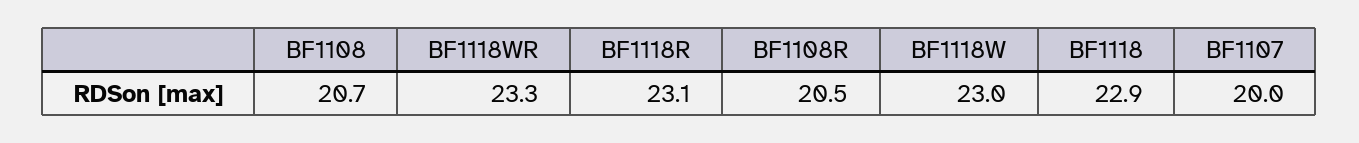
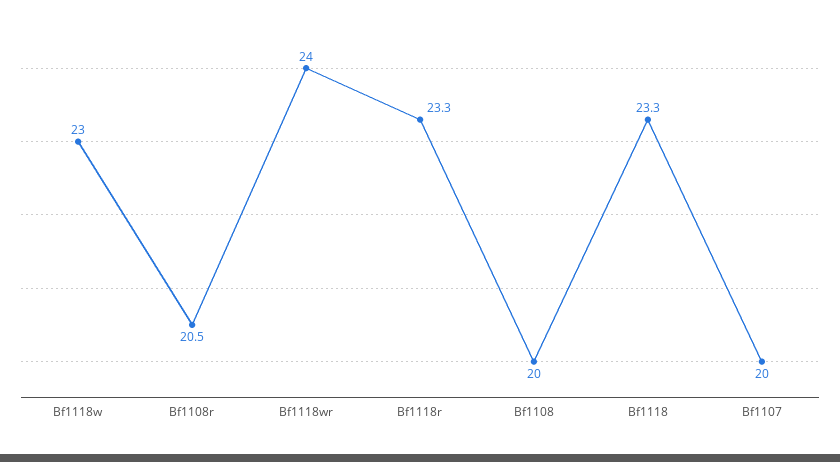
  {
-   "BF1108": 20.7,
+   "BF1108": 20,
-   "BF1118WR": 23.3,
+   "BF1118WR": 24,
-   "BF1118R": 23.1,
+   "BF1118R": 23.3,
    "BF1108R": 20.5,
    "BF1118W": 23,
-   "BF1118": 22.9,
+   "BF1118": 23.3,
    "BF1107": 20
  }

